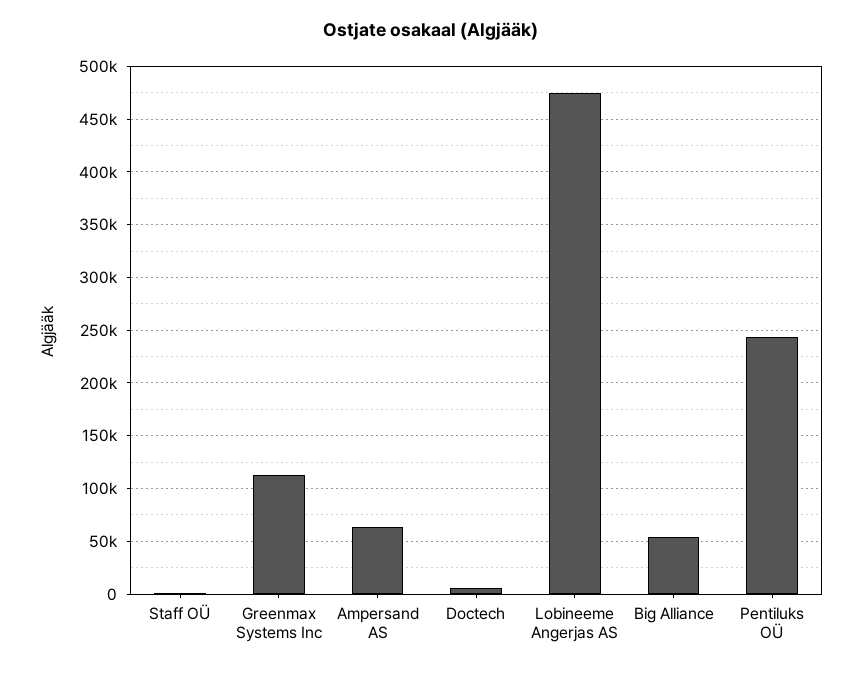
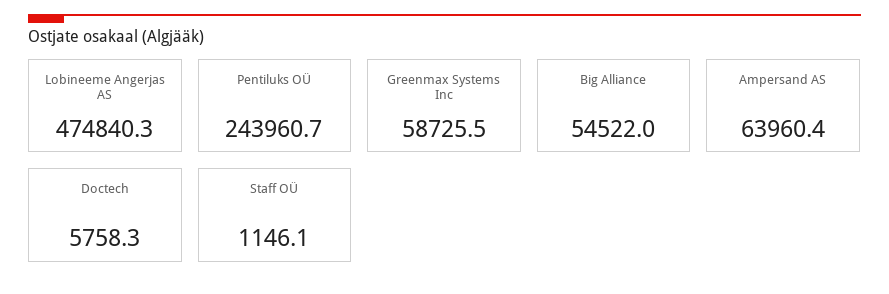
  {
    "Staff OÜ": 1146.1,
-   "Greenmax Systems Inc": 110000,
+   "Greenmax Systems Inc": 58725.5,
    "Ampersand AS": 63960.4,
    "Doctech": 5758.3,
    "Lobineeme Angerjas AS": 474840.3,
    "Big Alliance": 54522,
    "Pentiluks OÜ": 243960.7
  }

